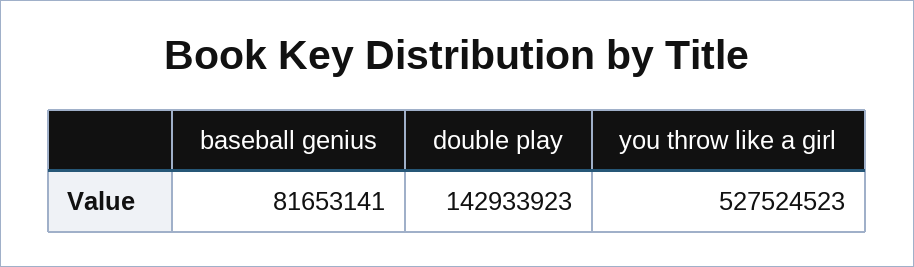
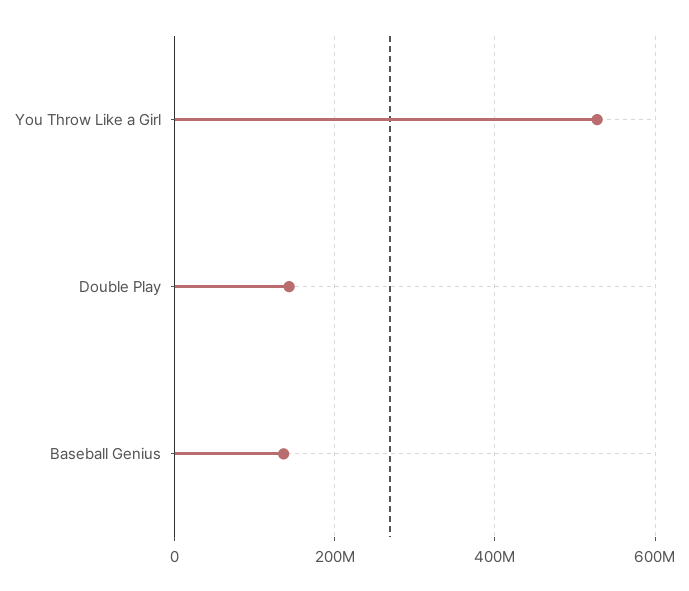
  {
-   "baseball genius": 81653141,
+   "baseball genius": 140000000,
    "double play": 142933923,
    "you throw like a girl": 527524523
  }

